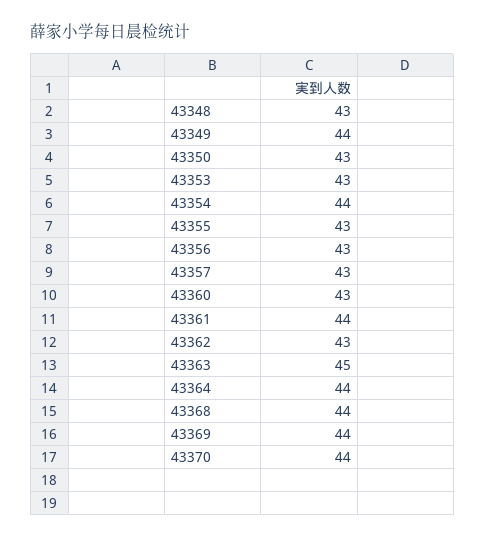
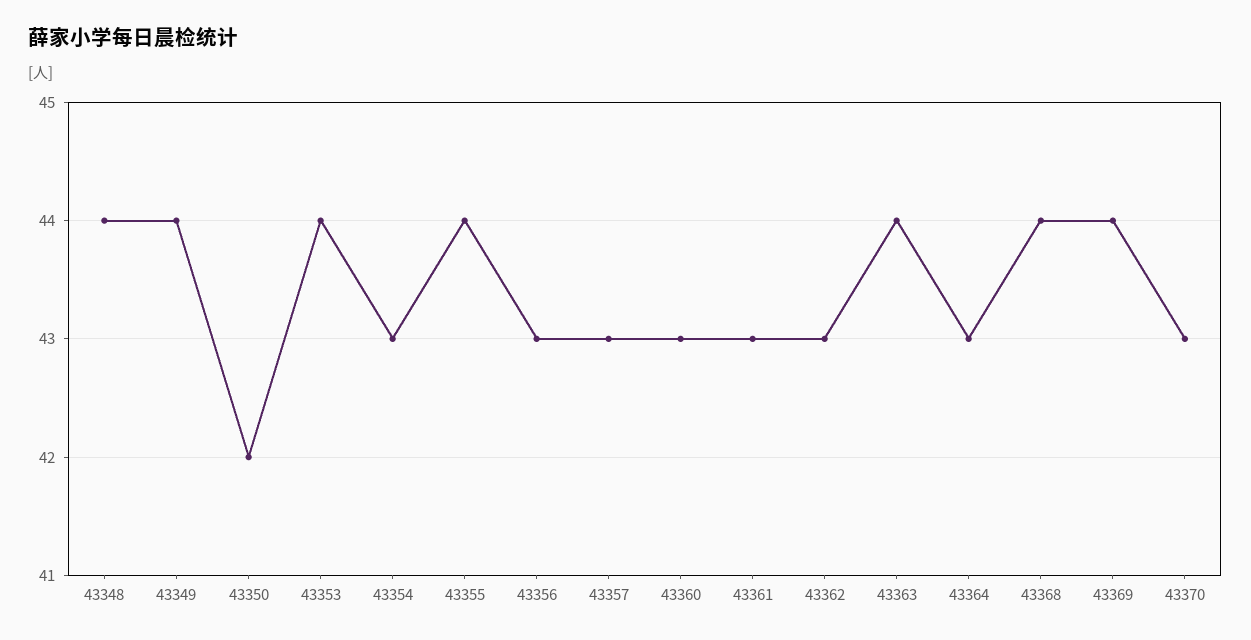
  {
-   "43348": 43,
+   "43348": 44,
    "43349": 44,
-   "43350": 43,
+   "43350": 42,
-   "43353": 43,
+   "43353": 44,
-   "43354": 44,
+   "43354": 43,
-   "43355": 43,
+   "43355": 44,
    "43356": 43,
    "43357": 43,
    "43360": 43,
-   "43361": 44,
+   "43361": 43,
    "43362": 43,
-   "43363": 45,
+   "43363": 44,
-   "43364": 44,
+   "43364": 43,
    "43368": 44,
    "43369": 44,
-   "43370": 44
+   "43370": 43
  }

